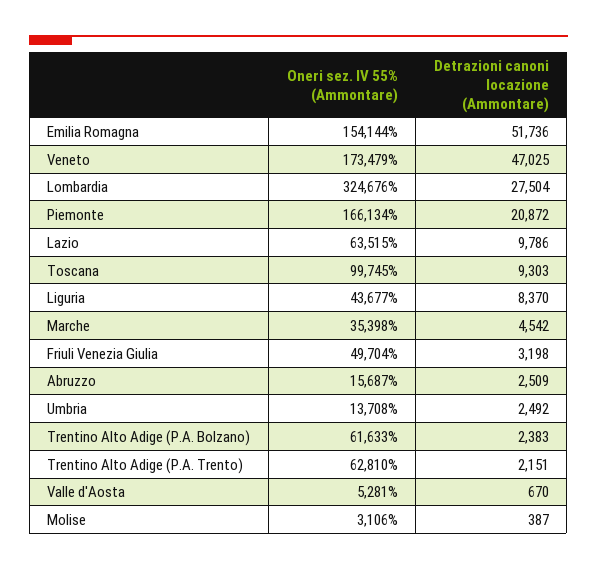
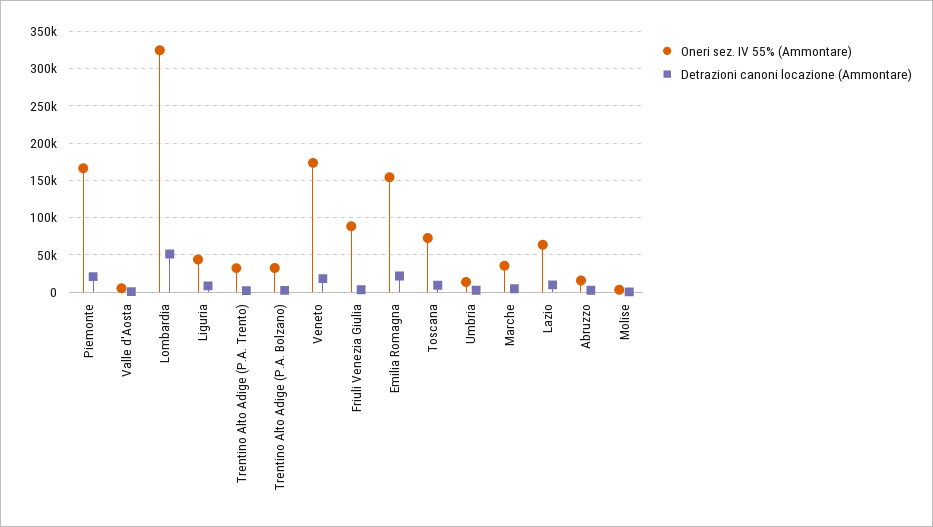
  {
    "Oneri sez. IV 55% (Ammontare)": {
      "Emilia Romagna": 154144,
      "Veneto": 173479,
      "Lombardia": 324676,
      "Piemonte": 166134,
      "Lazio": 63515,
-     "Toscana": 99745,
+     "Toscana": 70000,
      "Liguria": 43677,
      "Marche": 35398,
-     "Friuli Venezia Giulia": 49704,
+     "Friuli Venezia Giulia": 90000,
      "Abruzzo": 15687,
      "Umbria": 13708,
-     "Trentino Alto Adige (P.A. Bolzano)": 61633,
+     "Trentino Alto Adige (P.A. Bolzano)": 30000,
-     "Trentino Alto Adige (P.A. Trento)": 62810,
+     "Trentino Alto Adige (P.A. Trento)": 30000,
      "Valle d'Aosta": 5281,
      "Molise": 3106
    },
    "Detrazioni canoni locazione (Ammontare)": {
-     "Emilia Romagna": 51736,
+     "Emilia Romagna": 20000,
-     "Veneto": 47025,
+     "Veneto": 20000,
-     "Lombardia": 27504,
+     "Lombardia": 50000,
      "Piemonte": 20872,
      "Lazio": 9786,
      "Toscana": 9303,
      "Liguria": 8370,
      "Marche": 4542,
      "Friuli Venezia Giulia": 3198,
      "Abruzzo": 2509,
      "Umbria": 2492,
      "Trentino Alto Adige (P.A. Bolzano)": 2383,
      "Trentino Alto Adige (P.A. Trento)": 2151,
      "Valle d'Aosta": 670,
      "Molise": 387
    }
  }

